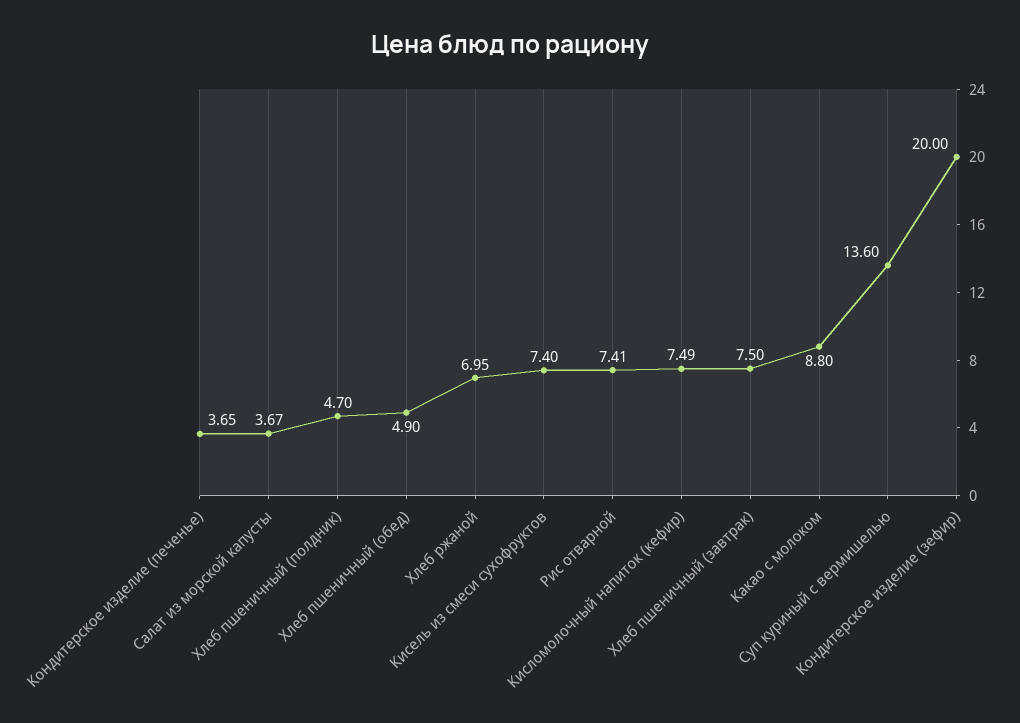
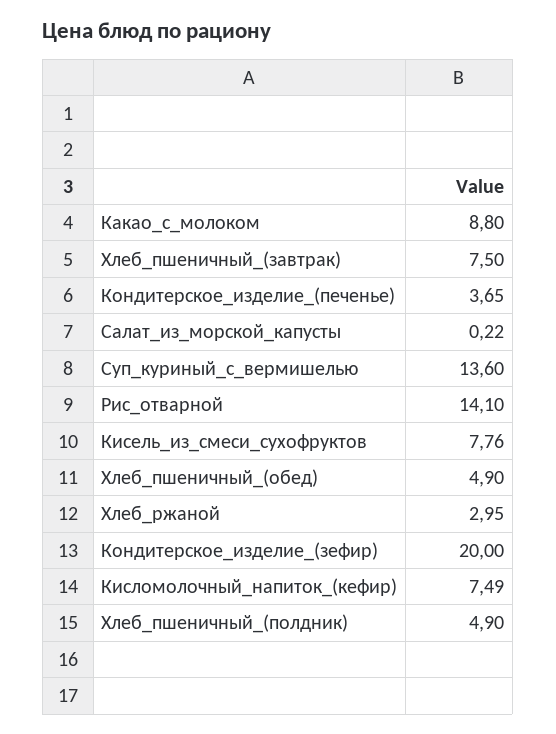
  {
    "Кондитерское изделие (печенье)": 3.65,
-   "Салат из морской капусты": 3.67,
+   "Салат из морской капусты": 0.22,
-   "Хлеб пшеничный (полдник)": 4.7,
+   "Хлеб пшеничный (полдник)": 4.9,
    "Хлеб пшеничный (обед)": 4.9,
-   "Хлеб ржаной": 6.95,
+   "Хлеб ржаной": 2.95,
-   "Кисель из смеси сухофруктов": 7.4,
+   "Кисель из смеси сухофруктов": 7.76,
-   "Рис отварной": 7.41,
+   "Рис отварной": 14.1,
    "Кисломолочный напиток (кефир)": 7.49,
    "Хлеб пшеничный (завтрак)": 7.5,
    "Какао с молоком": 8.8,
    "Суп куриный с вермишелью": 13.6,
    "Кондитерское изделие (зефир)": 20
  }

